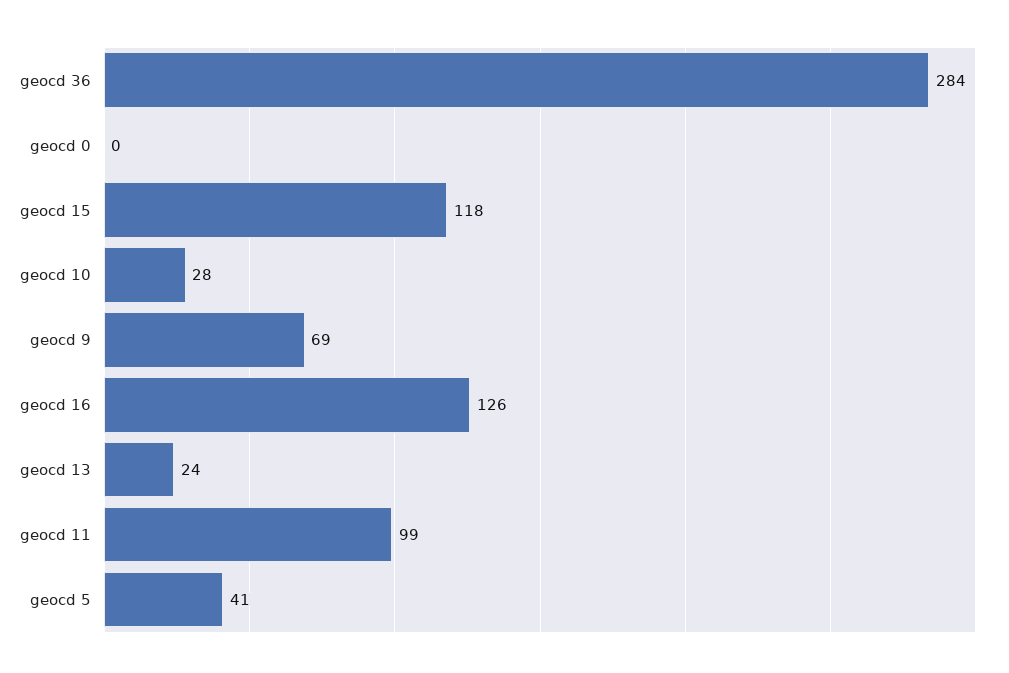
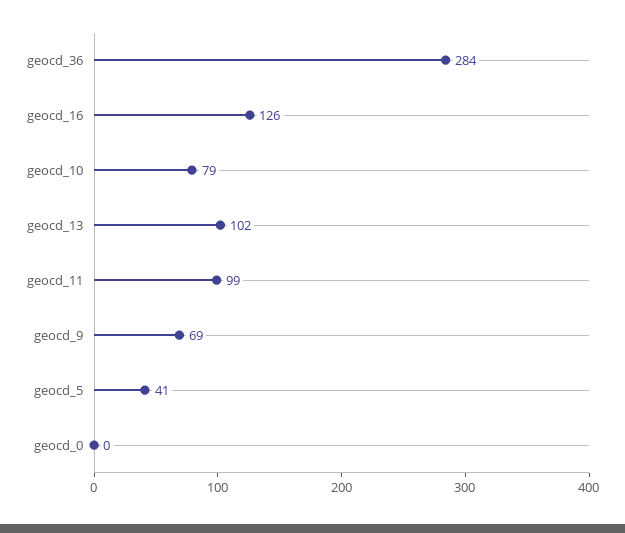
  {
    "geocd 36": 284,
    "geocd 0": 0,
-   "geocd 15": 118,
-   "geocd 10": 28,
+   "geocd 10": 79,
    "geocd 9": 69,
    "geocd 16": 126,
-   "geocd 13": 24,
+   "geocd 13": 102,
    "geocd 11": 99,
    "geocd 5": 41
  }

